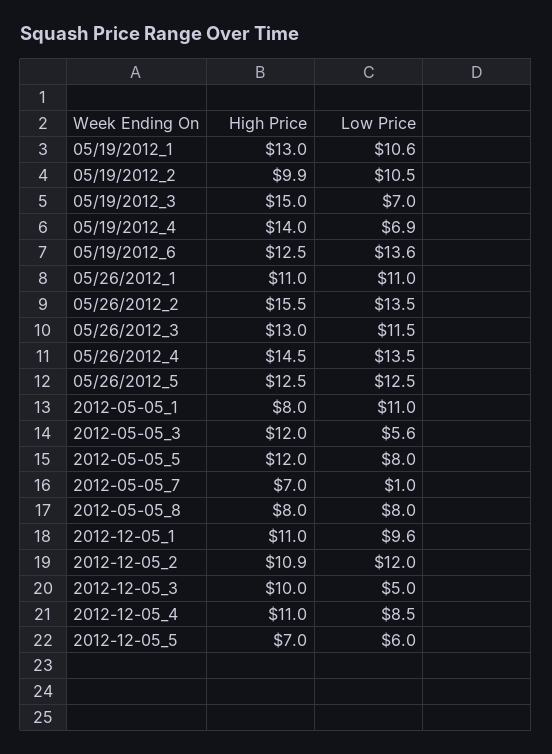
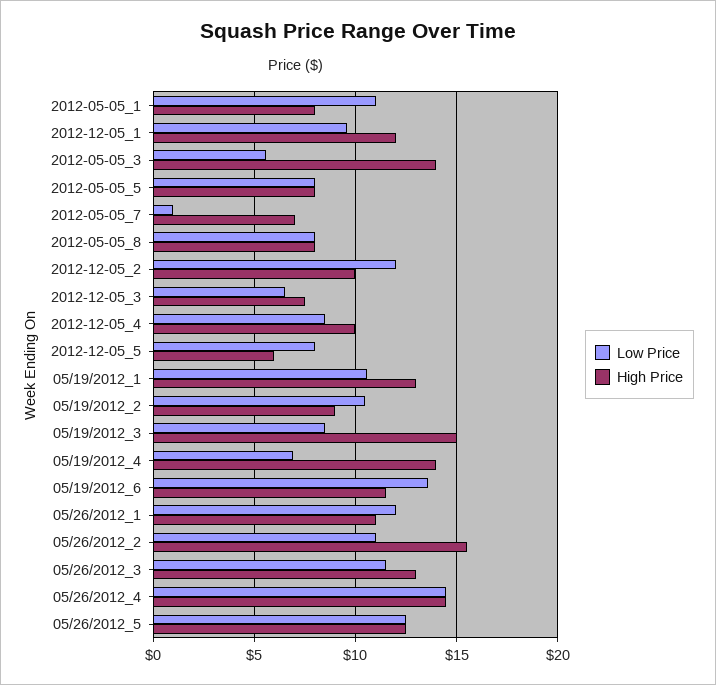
  {
    "High Price": {
      "05/19/2012_1": 13,
-     "05/19/2012_2": 9.9,
+     "05/19/2012_2": 9,
      "05/19/2012_3": 15,
      "05/19/2012_4": 14,
-     "05/19/2012_6": 12.5,
+     "05/19/2012_6": 11.5,
      "05/26/2012_1": 11,
      "05/26/2012_2": 15.5,
      "05/26/2012_3": 13,
      "05/26/2012_4": 14.5,
      "05/26/2012_5": 12.5,
      "2012-05-05_1": 8,
-     "2012-05-05_3": 12,
+     "2012-05-05_3": 14,
-     "2012-05-05_5": 12,
+     "2012-05-05_5": 8,
      "2012-05-05_7": 7,
      "2012-05-05_8": 8,
-     "2012-12-05_1": 11,
+     "2012-12-05_1": 12,
-     "2012-12-05_2": 10.9,
+     "2012-12-05_2": 10,
-     "2012-12-05_3": 10,
+     "2012-12-05_3": 7.5,
-     "2012-12-05_4": 11,
+     "2012-12-05_4": 10,
-     "2012-12-05_5": 7
+     "2012-12-05_5": 6
    },
    "Low Price": {
      "05/19/2012_1": 10.6,
      "05/19/2012_2": 10.5,
-     "05/19/2012_3": 7,
+     "05/19/2012_3": 8.5,
      "05/19/2012_4": 6.9,
      "05/19/2012_6": 13.6,
-     "05/26/2012_1": 11,
+     "05/26/2012_1": 12,
-     "05/26/2012_2": 13.5,
+     "05/26/2012_2": 11,
      "05/26/2012_3": 11.5,
-     "05/26/2012_4": 13.5,
+     "05/26/2012_4": 14.5,
      "05/26/2012_5": 12.5,
      "2012-05-05_1": 11,
      "2012-05-05_3": 5.6,
      "2012-05-05_5": 8,
      "2012-05-05_7": 1,
      "2012-05-05_8": 8,
      "2012-12-05_1": 9.6,
      "2012-12-05_2": 12,
-     "2012-12-05_3": 5,
+     "2012-12-05_3": 6.5,
      "2012-12-05_4": 8.5,
-     "2012-12-05_5": 6
+     "2012-12-05_5": 8
    }
  }

